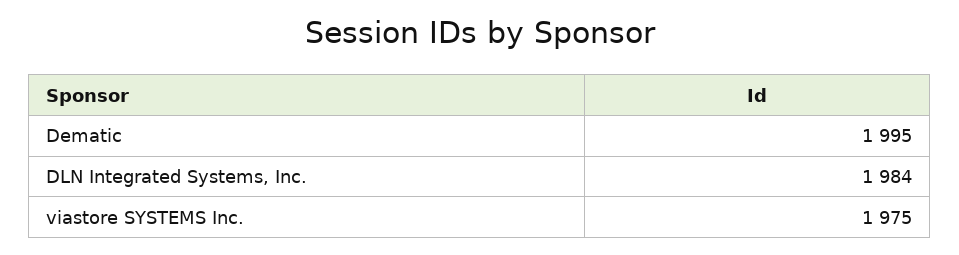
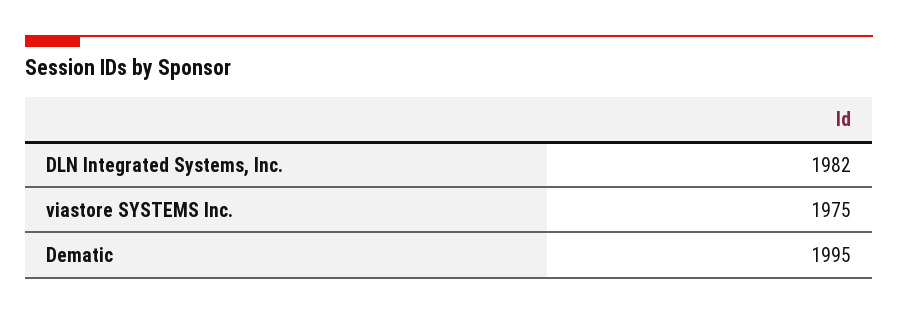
  {
    "Dematic": 1995,
-   "DLN Integrated Systems, Inc.": 1984,
+   "DLN Integrated Systems, Inc.": 1982,
    "viastore SYSTEMS Inc.": 1975
  }

